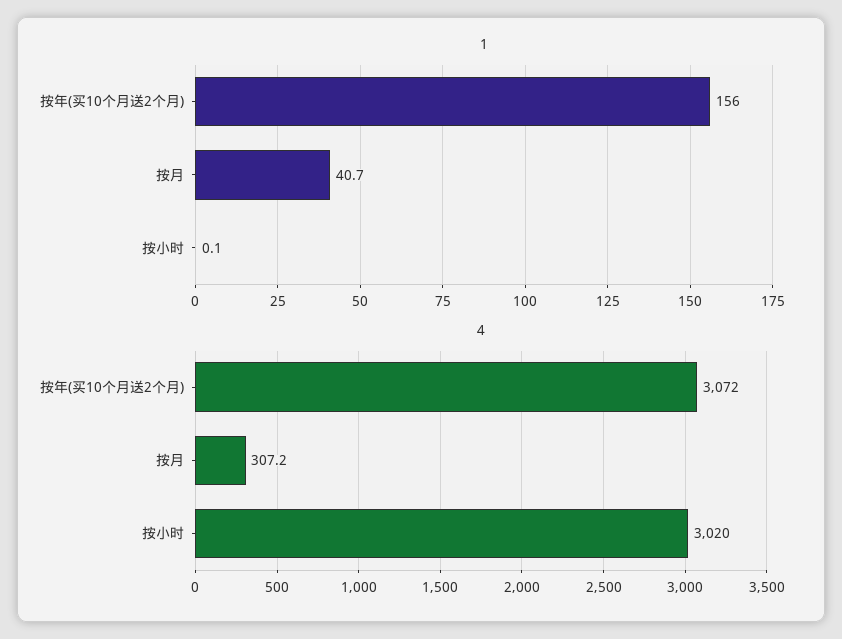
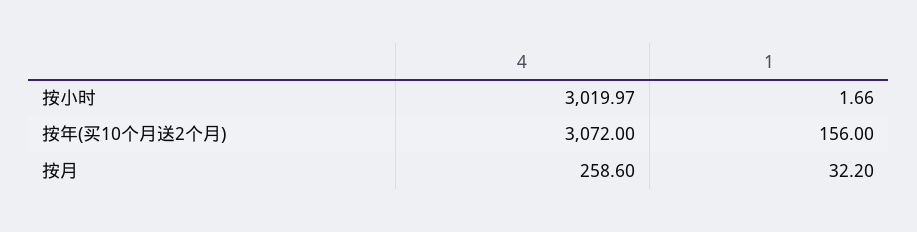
  {
    "1": {
      "按年(买10个月送2个月)": 156,
-     "按月": 40.7,
+     "按月": 32.2,
-     "按小时": 0.1
+     "按小时": 1.66
    },
    "4": {
      "按年(买10个月送2个月)": 3072,
-     "按月": 307.2,
+     "按月": 258.6,
      "按小时": 3019.97
    }
  }

